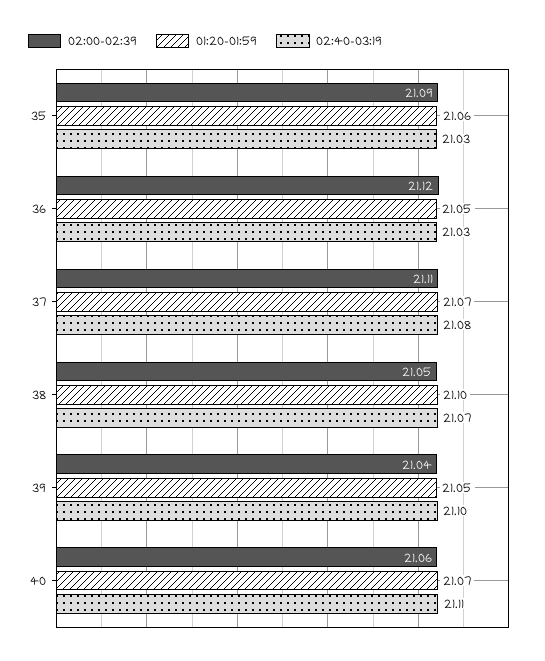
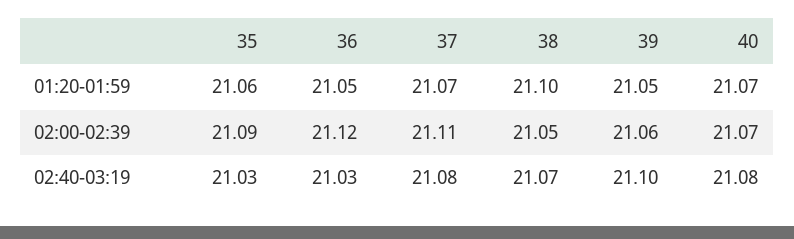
  {
    "02:00-02:39": {
      "35": 21.09,
      "36": 21.12,
      "37": 21.11,
      "38": 21.05,
-     "39": 21.04,
+     "39": 21.06,
-     "40": 21.06
+     "40": 21.07
    },
    "01:20-01:59": {
      "35": 21.06,
      "36": 21.05,
      "37": 21.07,
      "38": 21.1,
      "39": 21.05,
      "40": 21.07
    },
    "02:40-03:19": {
      "35": 21.03,
      "36": 21.03,
      "37": 21.08,
      "38": 21.07,
      "39": 21.1,
-     "40": 21.11
+     "40": 21.08
    }
  }

